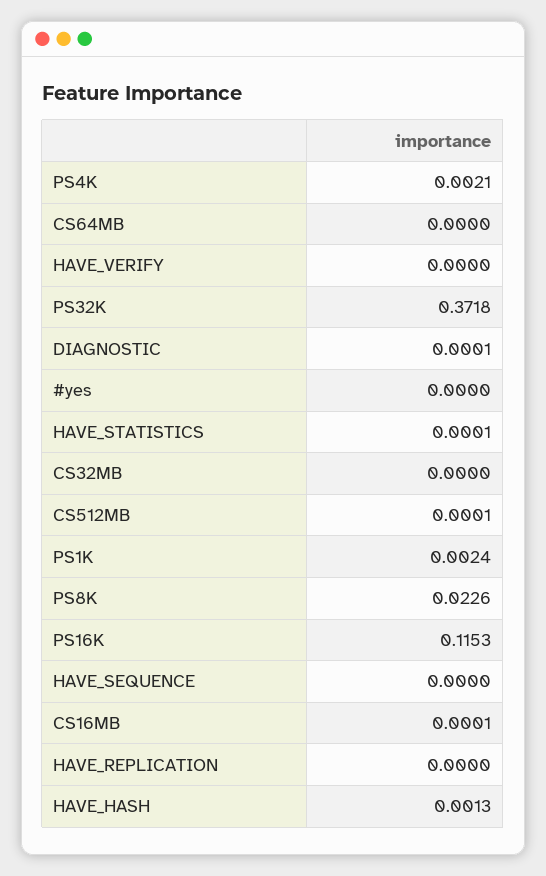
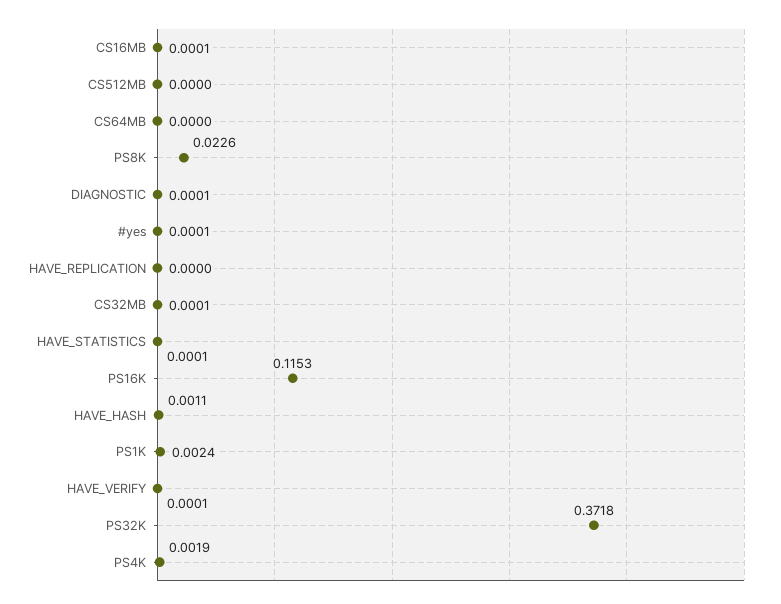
  {
-   "PS4K": 0.0021,
+   "PS4K": 0.0019,
    "CS64MB": 0,
-   "HAVE_VERIFY": 0,
+   "HAVE_VERIFY": 0.0001,
    "PS32K": 0.3718,
    "DIAGNOSTIC": 0.0001,
-   "#yes": 0,
+   "#yes": 0.0001,
    "HAVE_STATISTICS": 0.0001,
-   "CS32MB": 0,
+   "CS32MB": 0.0001,
-   "CS512MB": 0.0001,
+   "CS512MB": 0,
    "PS1K": 0.0024,
    "PS8K": 0.0226,
    "PS16K": 0.1153,
-   "HAVE_SEQUENCE": 0,
    "CS16MB": 0.0001,
    "HAVE_REPLICATION": 0,
-   "HAVE_HASH": 0.0013
+   "HAVE_HASH": 0.0011
  }

